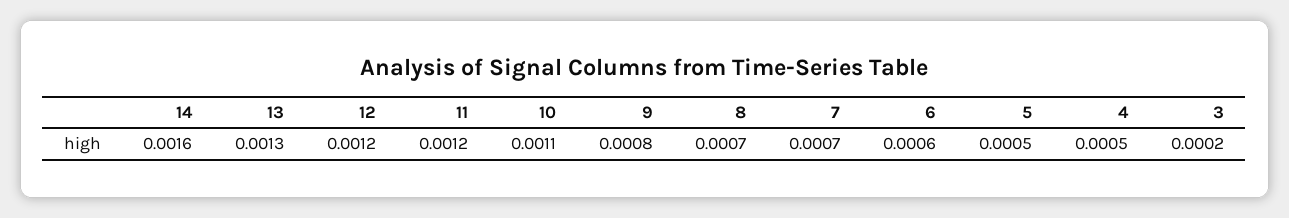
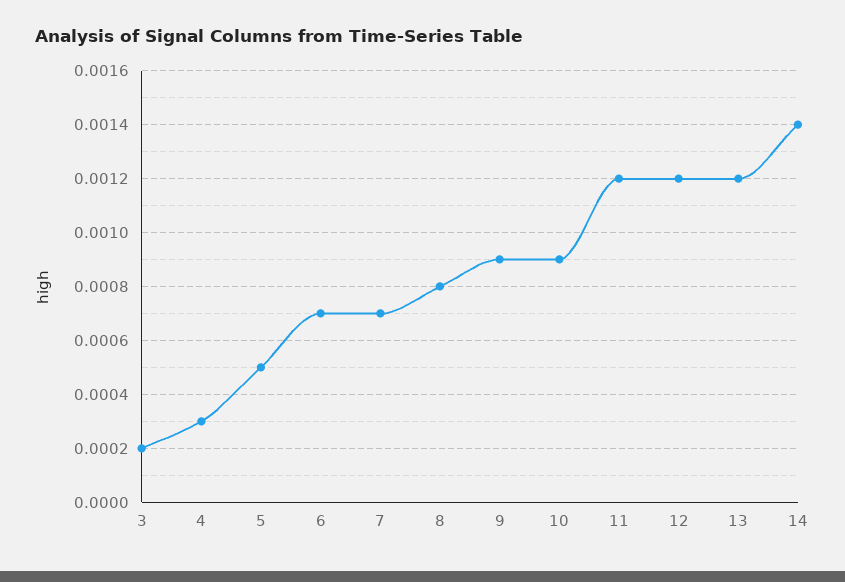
  {
-   "14": 0.0016,
+   "14": 0.0014,
-   "13": 0.0013,
+   "13": 0.0012,
    "12": 0.0012,
    "11": 0.0012,
-   "10": 0.0011,
+   "10": 0.0009,
-   "9": 0.0008,
+   "9": 0.0009,
-   "8": 0.0007,
+   "8": 0.0008,
    "7": 0.0007,
-   "6": 0.0006,
+   "6": 0.0007,
    "5": 0.0005,
-   "4": 0.0005,
+   "4": 0.0003,
    "3": 0.0002
  }

